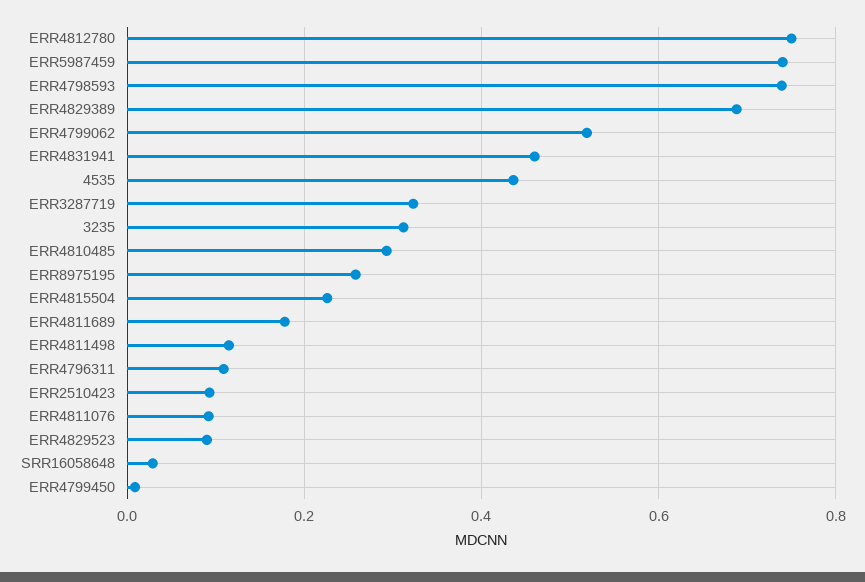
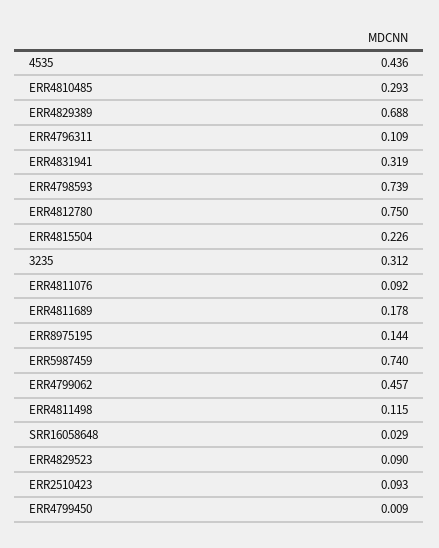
  {
    "ERR4812780": 0.75,
    "ERR5987459": 0.74,
    "ERR4798593": 0.739,
    "ERR4829389": 0.688,
-   "ERR4799062": 0.52,
+   "ERR4799062": 0.457,
-   "ERR4831941": 0.46,
+   "ERR4831941": 0.319,
    "4535": 0.436,
-   "ERR3287719": 0.32,
    "3235": 0.312,
    "ERR4810485": 0.293,
-   "ERR8975195": 0.26,
+   "ERR8975195": 0.144,
    "ERR4815504": 0.226,
    "ERR4811689": 0.178,
    "ERR4811498": 0.115,
    "ERR4796311": 0.109,
    "ERR2510423": 0.093,
    "ERR4811076": 0.092,
    "ERR4829523": 0.09,
    "SRR16058648": 0.029,
    "ERR4799450": 0.009
  }

